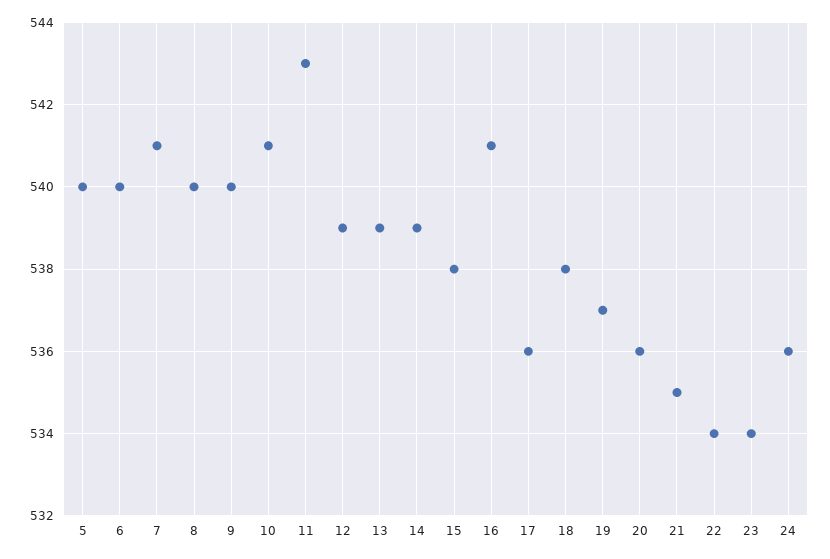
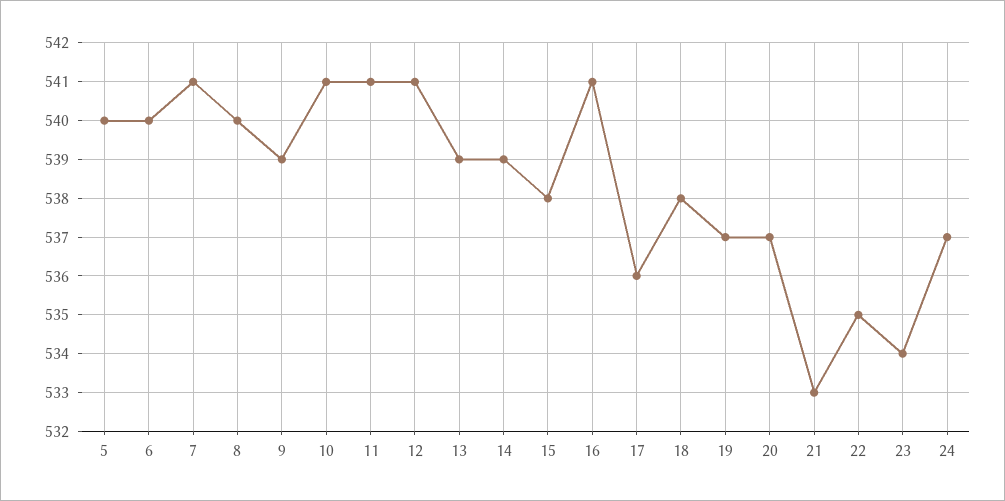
  {
    "5": 540,
    "6": 540,
    "7": 541,
    "8": 540,
-   "9": 540,
+   "9": 539,
    "10": 541,
-   "11": 543,
+   "11": 541,
-   "12": 539,
+   "12": 541,
    "13": 539,
    "14": 539,
    "15": 538,
    "16": 541,
    "17": 536,
    "18": 538,
    "19": 537,
-   "20": 536,
+   "20": 537,
-   "21": 535,
+   "21": 533,
-   "22": 534,
+   "22": 535,
    "23": 534,
-   "24": 536
+   "24": 537
  }

